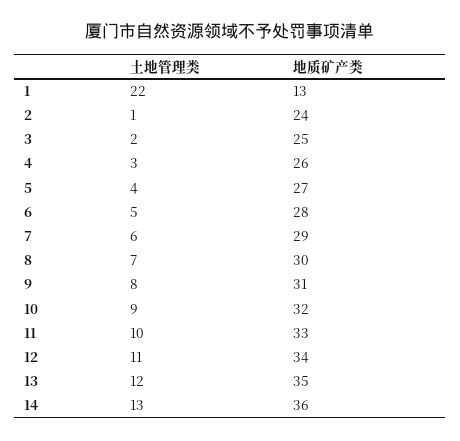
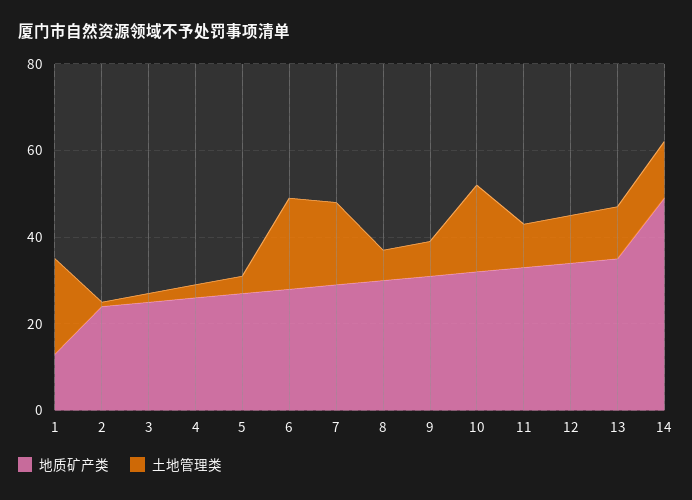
  {
    "土地管理类": {
      "1": 22,
      "2": 1,
      "3": 2,
      "4": 3,
      "5": 4,
-     "6": 5,
+     "6": 20,
-     "7": 6,
+     "7": 20,
      "8": 7,
      "9": 8,
-     "10": 9,
+     "10": 20,
      "11": 10,
      "12": 11,
      "13": 12,
      "14": 13
    },
    "地质矿产类": {
      "1": 13,
      "2": 24,
      "3": 25,
      "4": 26,
      "5": 27,
      "6": 28,
      "7": 29,
      "8": 30,
      "9": 31,
      "10": 32,
      "11": 33,
      "12": 34,
      "13": 35,
-     "14": 36
+     "14": 50
    }
  }

